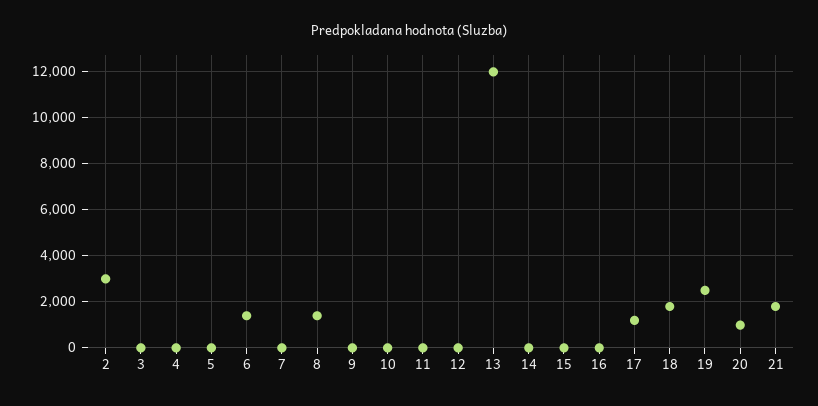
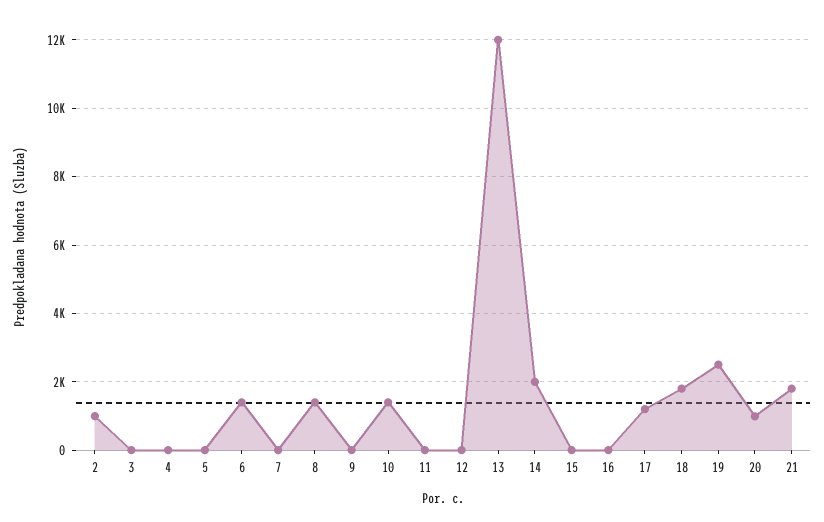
  {
-   "2": 3000,
+   "2": 1000,
    "3": 0,
    "4": 0,
    "5": 0,
    "6": 1400,
    "7": 0,
    "8": 1400,
    "9": 0,
-   "10": 0,
+   "10": 1400,
    "11": 0,
    "12": 0,
    "13": 12000,
-   "14": 0,
+   "14": 2000,
    "15": 0,
    "16": 0,
    "17": 1200,
    "18": 1800,
    "19": 2600,
    "20": 1000,
    "21": 1800
  }

